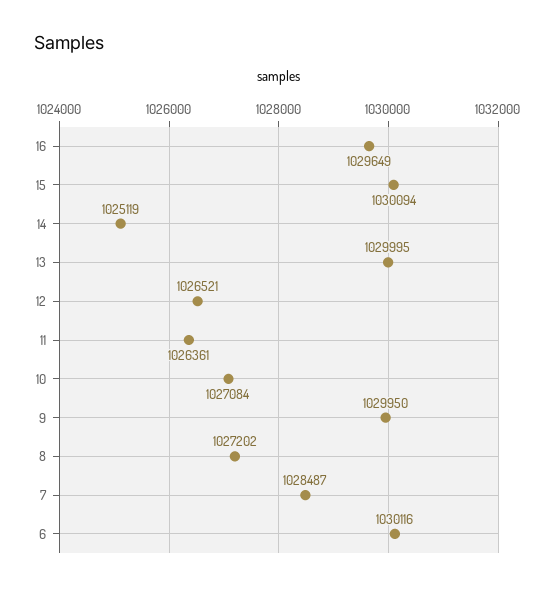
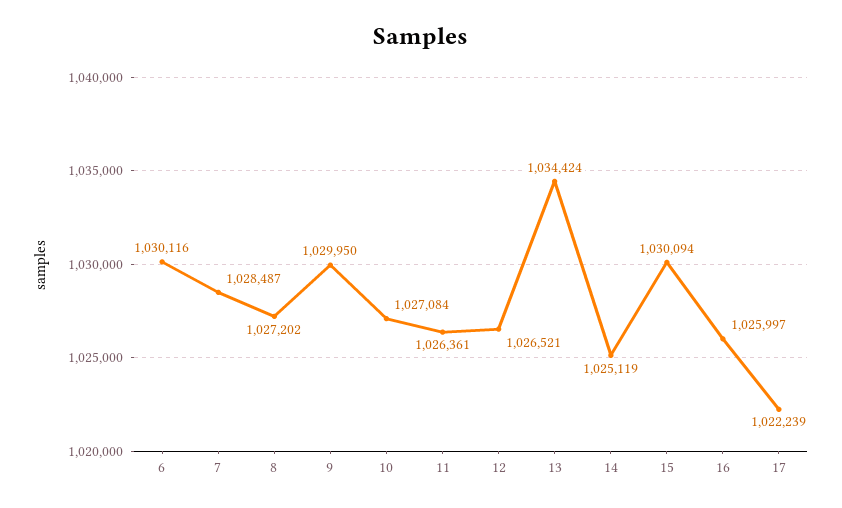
  {
-   "16": 1029649,
+   "16": 1025997,
    "15": 1030094,
    "14": 1025119,
-   "13": 1029995,
+   "13": 1034424,
    "12": 1026521,
    "11": 1026361,
    "10": 1027084,
    "9": 1029950,
    "8": 1027202,
    "7": 1028487,
-   "6": 1030116
+   "6": 1030116,
+   "17": 1022239
  }

